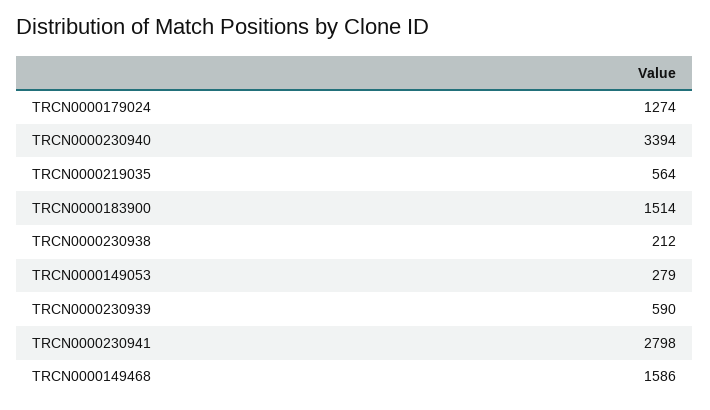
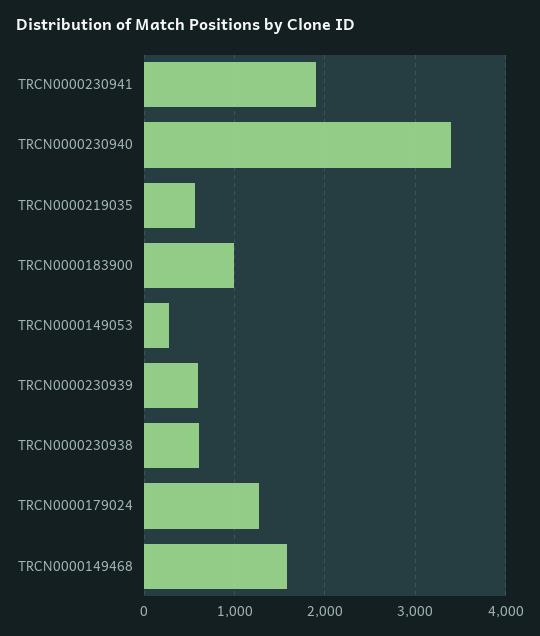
  {
    "TRCN0000179024": 1274,
    "TRCN0000230940": 3394,
    "TRCN0000219035": 564,
-   "TRCN0000183900": 1514,
+   "TRCN0000183900": 1000,
-   "TRCN0000230938": 212,
+   "TRCN0000230938": 600,
    "TRCN0000149053": 279,
    "TRCN0000230939": 590,
-   "TRCN0000230941": 2798,
+   "TRCN0000230941": 1900,
    "TRCN0000149468": 1586
  }

